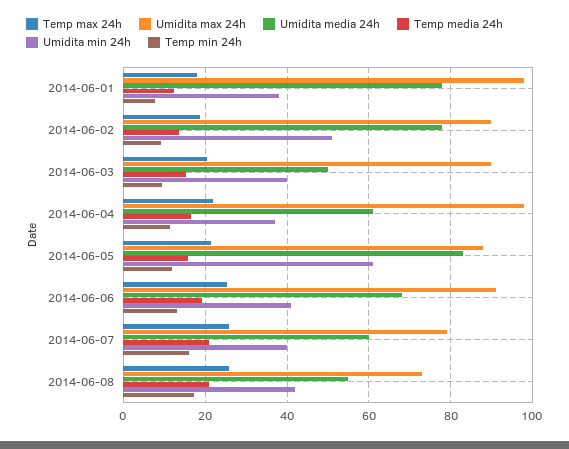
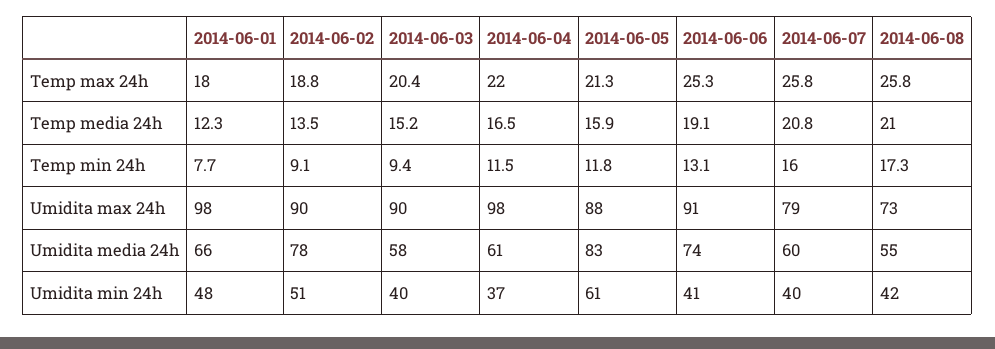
  {
    "Temp max 24h": {
      "2014-06-01": 18,
      "2014-06-02": 18.8,
      "2014-06-03": 20.4,
      "2014-06-04": 22,
      "2014-06-05": 21.3,
      "2014-06-06": 25.3,
      "2014-06-07": 25.8,
      "2014-06-08": 25.8
    },
    "Umidita max 24h": {
      "2014-06-01": 98,
      "2014-06-02": 90,
      "2014-06-03": 90,
      "2014-06-04": 98,
      "2014-06-05": 88,
      "2014-06-06": 91,
      "2014-06-07": 79,
      "2014-06-08": 73
    },
    "Umidita media 24h": {
-     "2014-06-01": 78,
+     "2014-06-01": 66,
      "2014-06-02": 78,
-     "2014-06-03": 50,
+     "2014-06-03": 58,
      "2014-06-04": 61,
      "2014-06-05": 83,
-     "2014-06-06": 68,
+     "2014-06-06": 74,
      "2014-06-07": 60,
      "2014-06-08": 55
    },
    "Temp media 24h": {
      "2014-06-01": 12.3,
      "2014-06-02": 13.5,
      "2014-06-03": 15.2,
      "2014-06-04": 16.5,
      "2014-06-05": 15.9,
      "2014-06-06": 19.1,
      "2014-06-07": 20.8,
      "2014-06-08": 21
    },
    "Umidita min 24h": {
-     "2014-06-01": 38,
+     "2014-06-01": 48,
      "2014-06-02": 51,
      "2014-06-03": 40,
      "2014-06-04": 37,
      "2014-06-05": 61,
      "2014-06-06": 41,
      "2014-06-07": 40,
      "2014-06-08": 42
    },
    "Temp min 24h": {
      "2014-06-01": 7.7,
      "2014-06-02": 9.1,
      "2014-06-03": 9.4,
      "2014-06-04": 11.5,
      "2014-06-05": 11.8,
      "2014-06-06": 13.1,
      "2014-06-07": 16,
      "2014-06-08": 17.3
    }
  }

